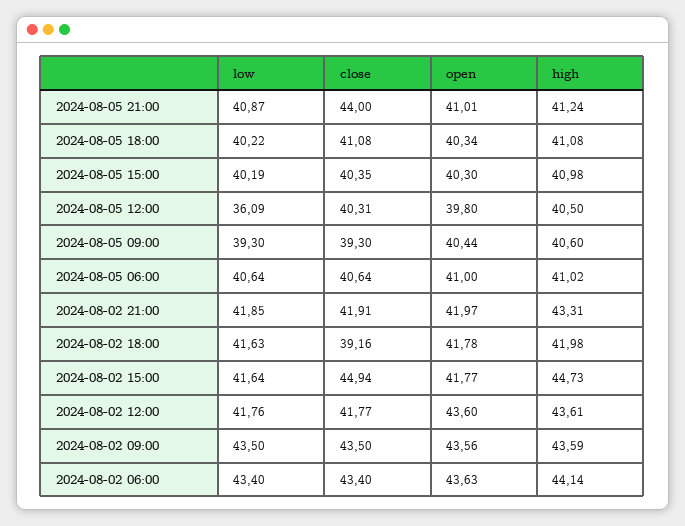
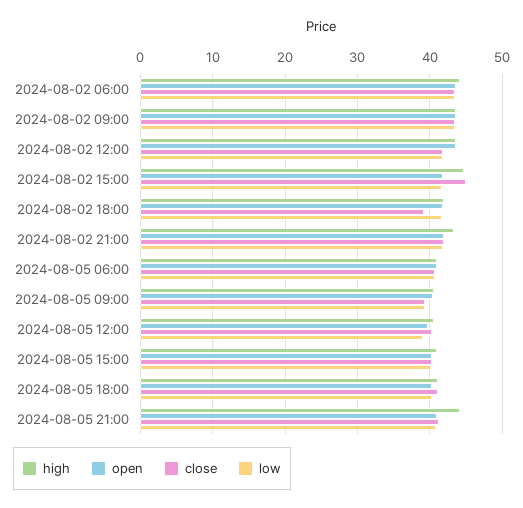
  {
    "low": {
      "2024-08-05 21:00": 40.87,
      "2024-08-05 18:00": 40.22,
      "2024-08-05 15:00": 40.19,
-     "2024-08-05 12:00": 36.09,
+     "2024-08-05 12:00": 39,
      "2024-08-05 09:00": 39.3,
      "2024-08-05 06:00": 40.64,
      "2024-08-02 21:00": 41.85,
      "2024-08-02 18:00": 41.63,
      "2024-08-02 15:00": 41.64,
      "2024-08-02 12:00": 41.76,
      "2024-08-02 09:00": 43.5,
      "2024-08-02 06:00": 43.4
    },
    "close": {
-     "2024-08-05 21:00": 44,
+     "2024-08-05 21:00": 41,
      "2024-08-05 18:00": 41.08,
      "2024-08-05 15:00": 40.35,
      "2024-08-05 12:00": 40.31,
      "2024-08-05 09:00": 39.3,
      "2024-08-05 06:00": 40.64,
      "2024-08-02 21:00": 41.91,
      "2024-08-02 18:00": 39.16,
      "2024-08-02 15:00": 44.94,
      "2024-08-02 12:00": 41.77,
      "2024-08-02 09:00": 43.5,
      "2024-08-02 06:00": 43.4
    },
    "open": {
      "2024-08-05 21:00": 41.01,
      "2024-08-05 18:00": 40.34,
      "2024-08-05 15:00": 40.3,
      "2024-08-05 12:00": 39.8,
      "2024-08-05 09:00": 40.44,
      "2024-08-05 06:00": 41,
      "2024-08-02 21:00": 41.97,
      "2024-08-02 18:00": 41.78,
      "2024-08-02 15:00": 41.77,
      "2024-08-02 12:00": 43.6,
      "2024-08-02 09:00": 43.56,
      "2024-08-02 06:00": 43.63
    },
    "high": {
-     "2024-08-05 21:00": 41.24,
+     "2024-08-05 21:00": 44,
      "2024-08-05 18:00": 41.08,
      "2024-08-05 15:00": 40.98,
      "2024-08-05 12:00": 40.5,
      "2024-08-05 09:00": 40.6,
      "2024-08-05 06:00": 41.02,
      "2024-08-02 21:00": 43.31,
      "2024-08-02 18:00": 41.98,
      "2024-08-02 15:00": 44.73,
      "2024-08-02 12:00": 43.61,
      "2024-08-02 09:00": 43.59,
      "2024-08-02 06:00": 44.14
    }
  }

